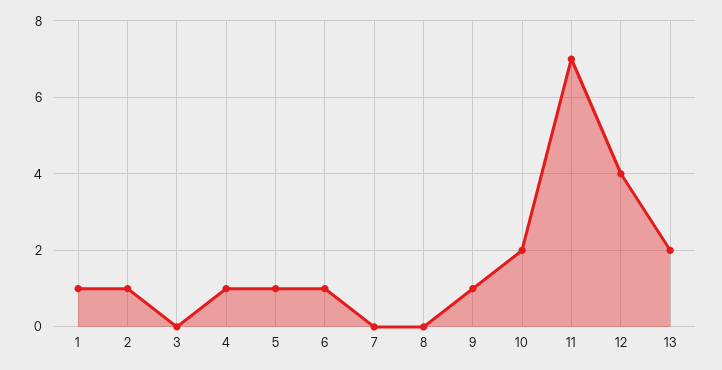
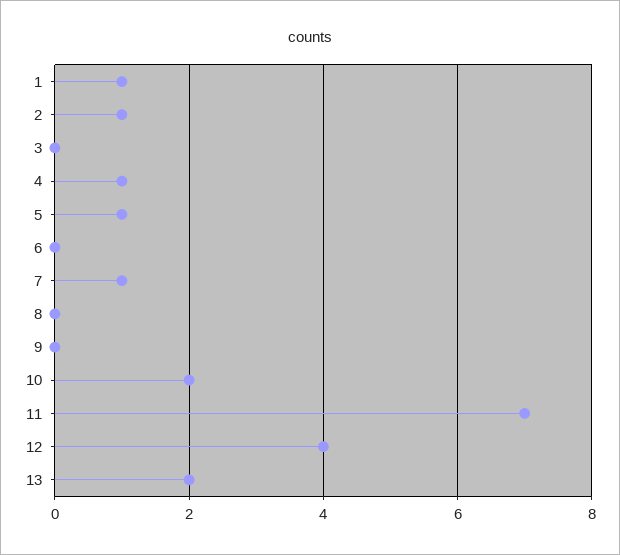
  {
    "1": 1,
    "2": 1,
    "3": 0,
    "4": 1,
    "5": 1,
-   "6": 1,
+   "6": 0,
-   "7": 0,
+   "7": 1,
    "8": 0,
-   "9": 1,
+   "9": 0,
    "10": 2,
    "11": 7,
    "12": 4,
    "13": 2
  }

